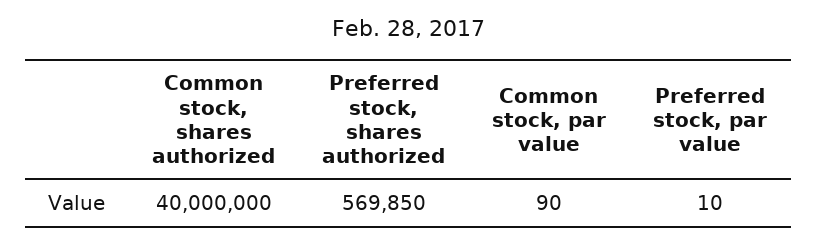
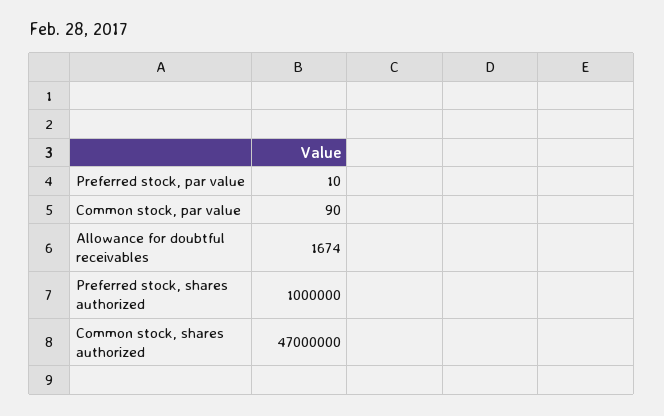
  {
-   "Common stock, shares authorized": 40000000,
+   "Common stock, shares authorized": 47000000,
-   "Preferred stock, shares authorized": 569850,
+   "Preferred stock, shares authorized": 1000000,
    "Common stock, par value": 90,
-   "Preferred stock, par value": 10
+   "Preferred stock, par value": 10,
+   "Allowance for doubtful receivables": 1674
  }

